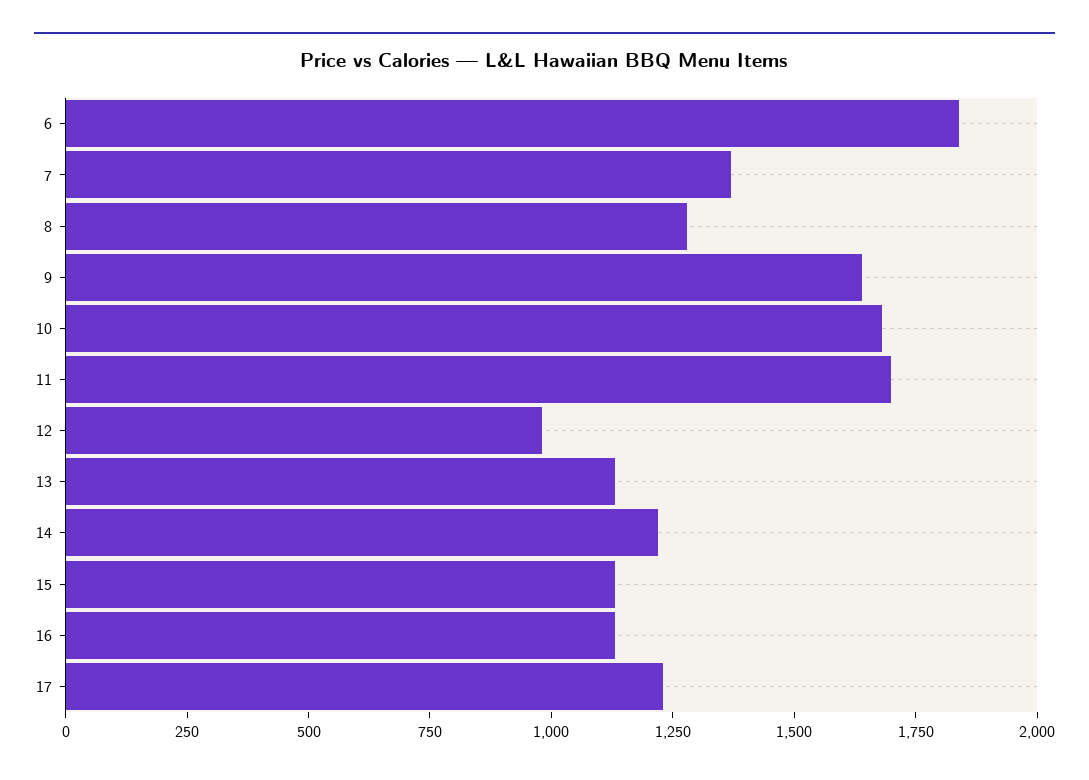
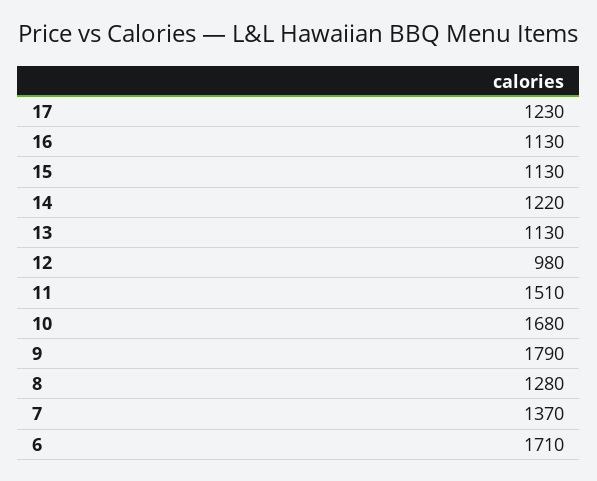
  {
-   "6": 1850,
+   "6": 1710,
    "7": 1370,
    "8": 1280,
-   "9": 1650,
+   "9": 1790,
    "10": 1680,
-   "11": 1700,
+   "11": 1510,
    "12": 980,
    "13": 1130,
    "14": 1220,
    "15": 1130,
    "16": 1130,
    "17": 1230
  }

